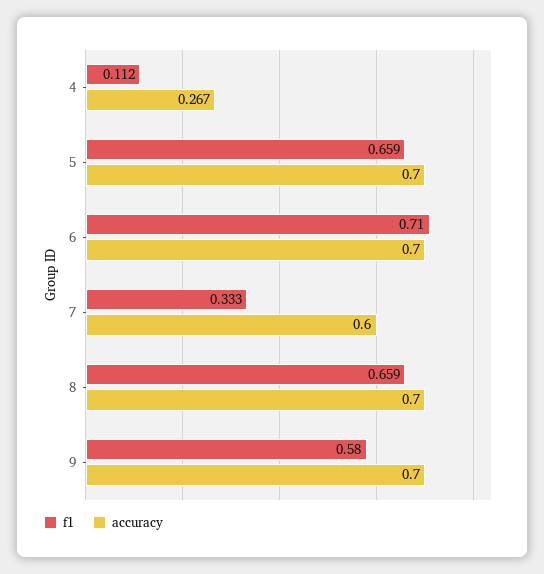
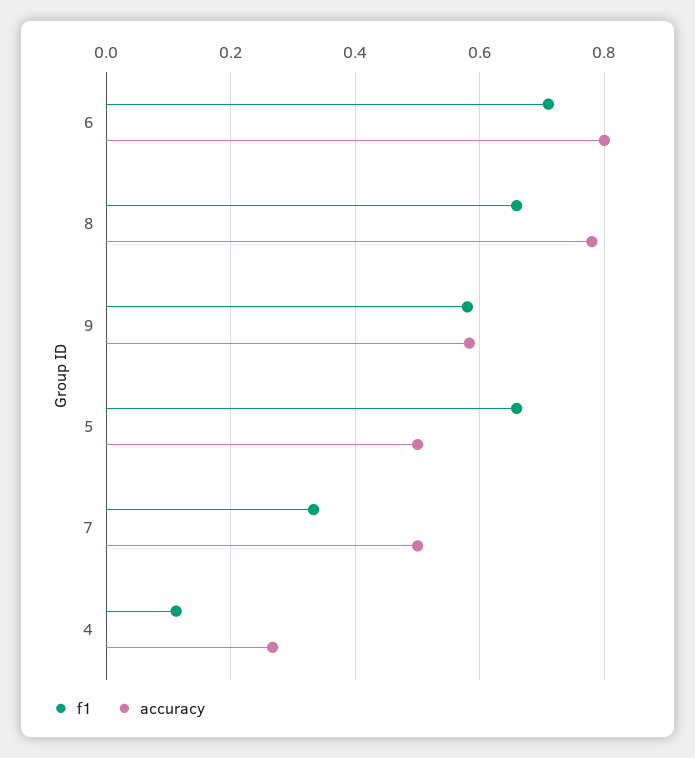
  {
    "f1": {
      "4": 0.112,
      "5": 0.659,
      "6": 0.71,
      "7": 0.333,
      "8": 0.659,
      "9": 0.58
    },
    "accuracy": {
      "4": 0.267,
-     "5": 0.7,
+     "5": 0.5,
-     "6": 0.7,
+     "6": 0.8,
-     "7": 0.6,
+     "7": 0.5,
-     "8": 0.7,
+     "8": 0.78,
-     "9": 0.7
+     "9": 0.58
    }
  }

